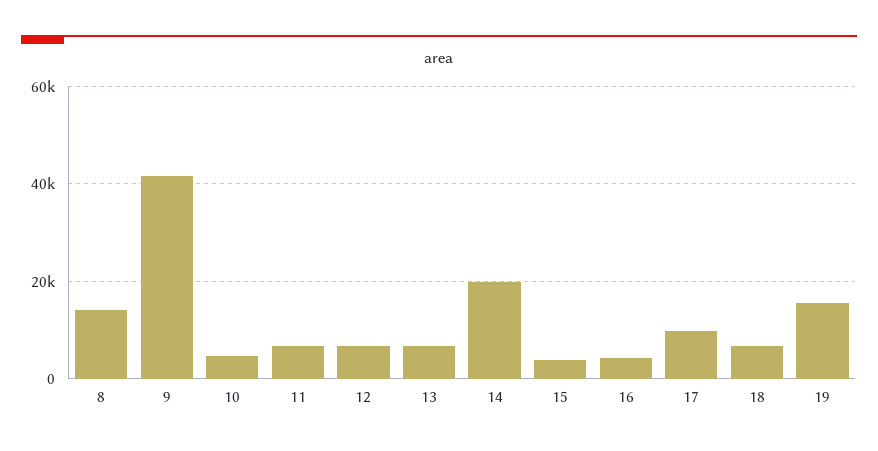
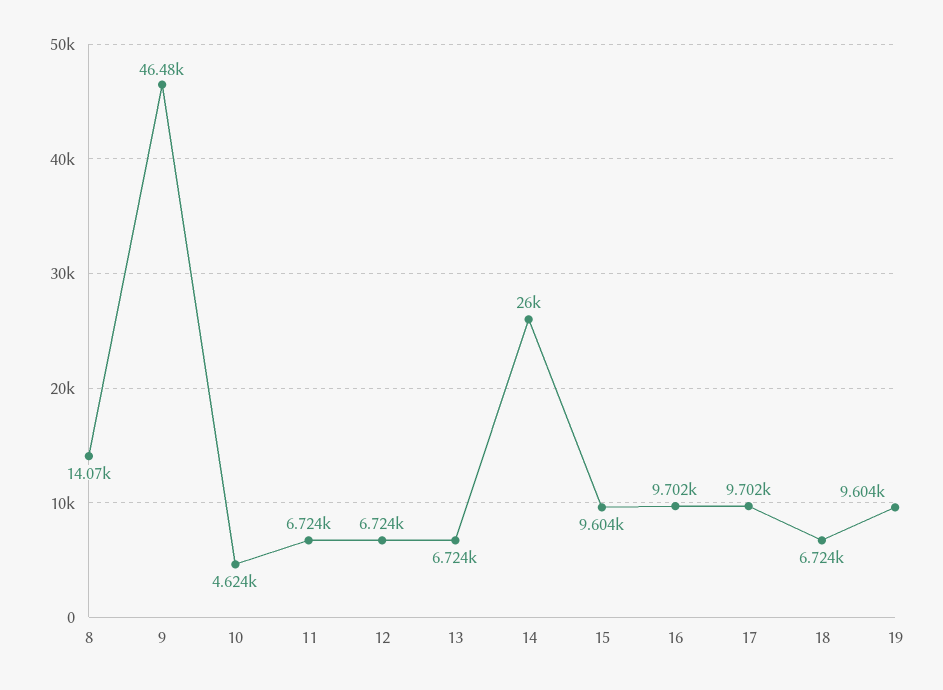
  {
    "8": 14070,
-   "9": 42000,
+   "9": 46480,
    "10": 4624,
    "11": 6724,
    "12": 6724,
    "13": 6724,
-   "14": 20000,
+   "14": 26000,
-   "15": 4000,
+   "15": 9604,
-   "16": 4000,
+   "16": 9702,
    "17": 9702,
    "18": 6724,
-   "19": 16000
+   "19": 9604
  }

